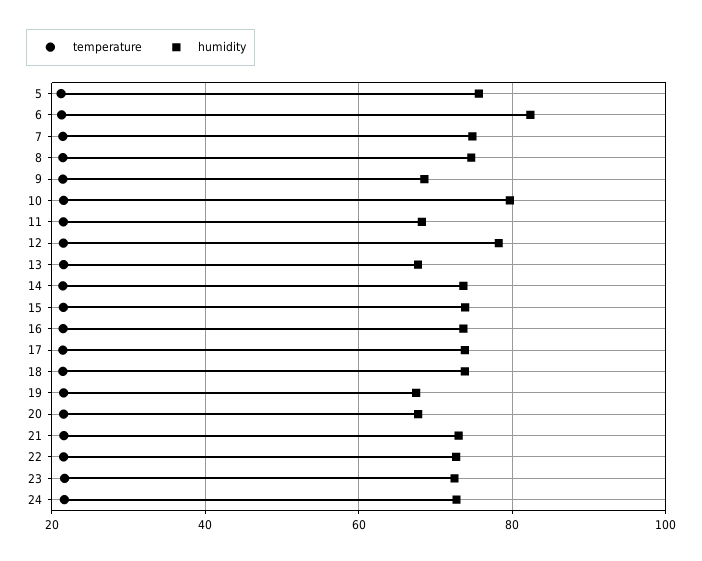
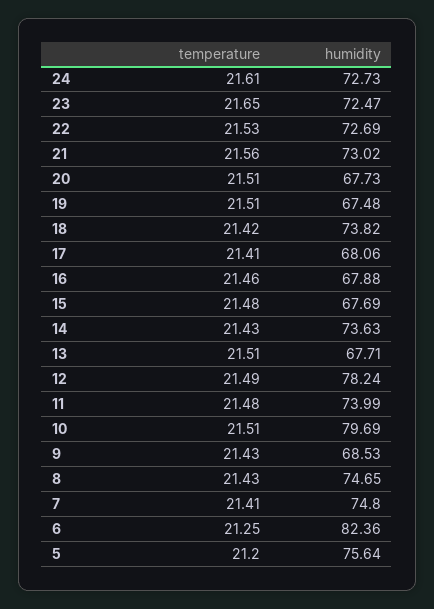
  {
    "temperature": {
      "5": 21.2,
      "6": 21.25,
      "7": 21.41,
      "8": 21.43,
      "9": 21.43,
      "10": 21.51,
      "11": 21.48,
      "12": 21.49,
      "13": 21.51,
      "14": 21.43,
      "15": 21.48,
      "16": 21.46,
      "17": 21.41,
      "18": 21.42,
      "19": 21.51,
      "20": 21.51,
      "21": 21.56,
      "22": 21.53,
      "23": 21.65,
      "24": 21.61
    },
    "humidity": {
      "5": 75.64,
      "6": 82.36,
      "7": 74.8,
      "8": 74.65,
      "9": 68.53,
      "10": 79.69,
-     "11": 68,
+     "11": 73.99,
      "12": 78.24,
      "13": 67.71,
      "14": 73.63,
-     "15": 74,
+     "15": 67.69,
-     "16": 74,
+     "16": 67.88,
-     "17": 74,
+     "17": 68.06,
      "18": 73.82,
      "19": 67.48,
      "20": 67.73,
      "21": 73.02,
      "22": 72.69,
      "23": 72.47,
      "24": 72.73
    }
  }

